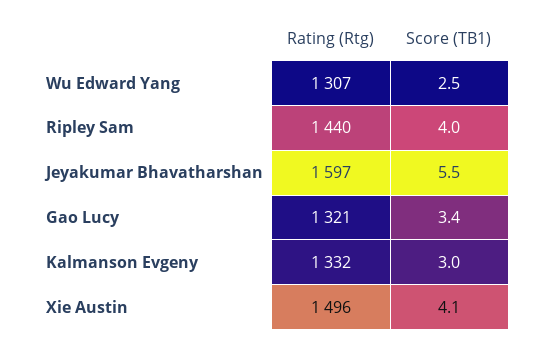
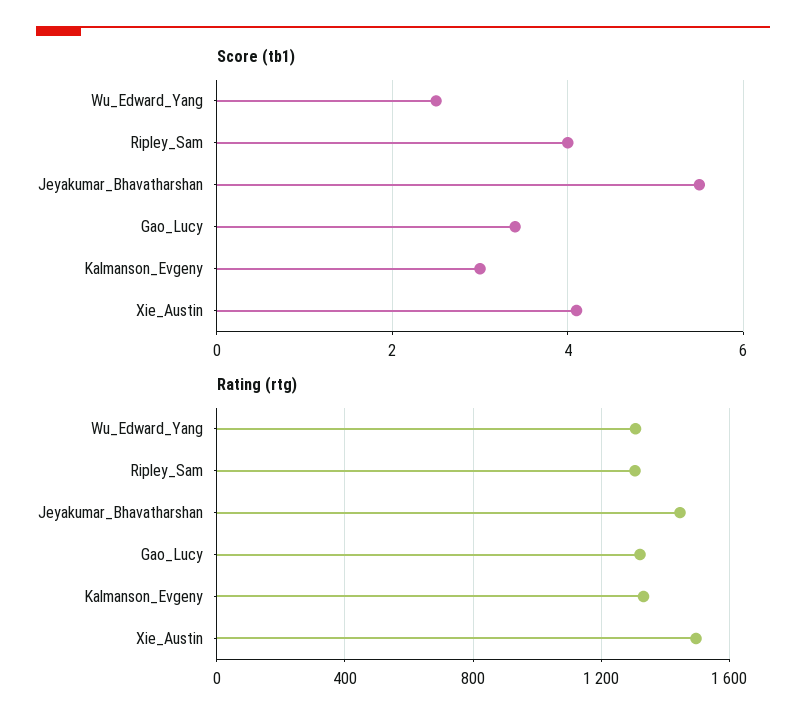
  {
    "Rating (Rtg)": {
      "Wu Edward Yang": 1307,
-     "Ripley Sam": 1440,
+     "Ripley Sam": 1300,
-     "Jeyakumar Bhavatharshan": 1597,
+     "Jeyakumar Bhavatharshan": 1450,
      "Gao Lucy": 1321,
      "Kalmanson Evgeny": 1332,
      "Xie Austin": 1496
    },
    "Score (TB1)": {
      "Wu Edward Yang": 2.5,
      "Ripley Sam": 4,
      "Jeyakumar Bhavatharshan": 5.5,
      "Gao Lucy": 3.4,
      "Kalmanson Evgeny": 3,
      "Xie Austin": 4.1
    }
  }

